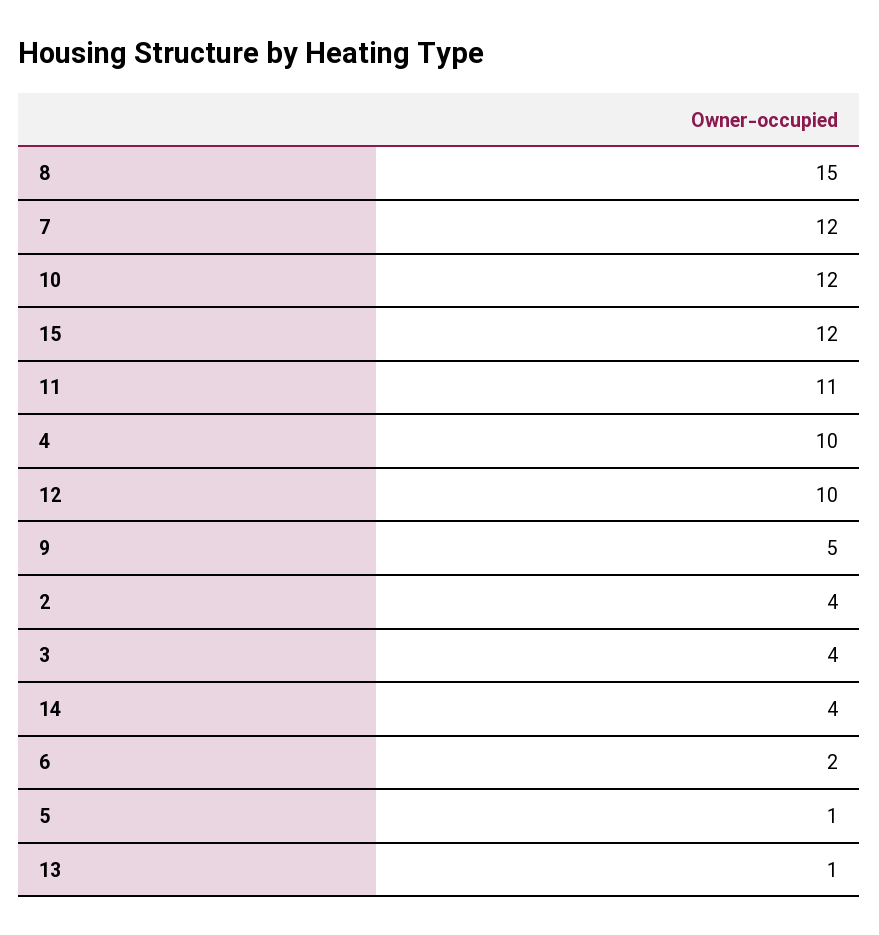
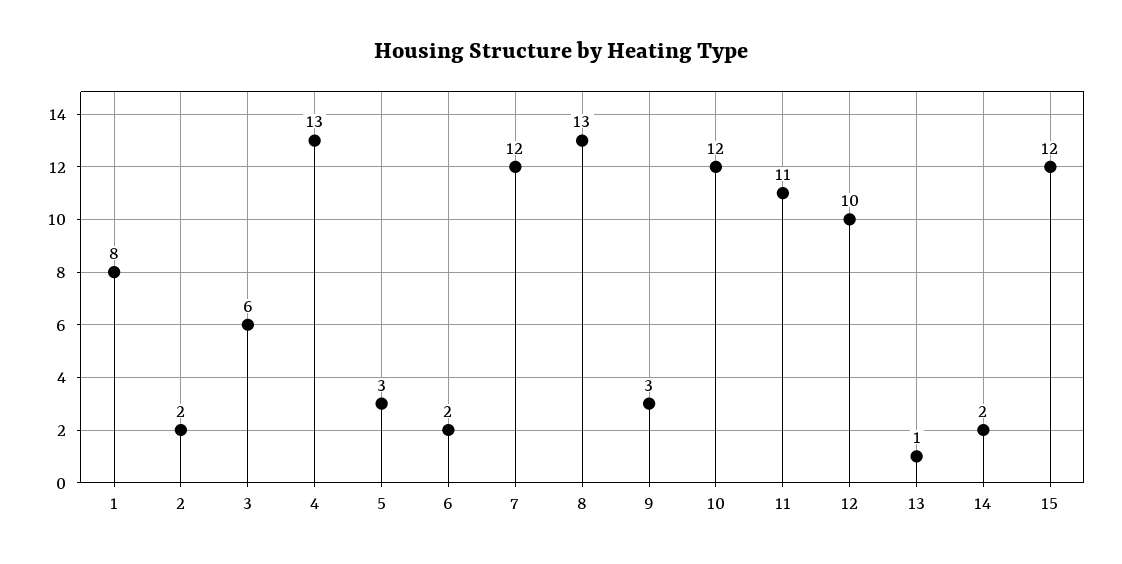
  {
-   "8": 15,
+   "8": 13,
    "7": 12,
    "10": 12,
    "15": 12,
    "11": 11,
-   "4": 10,
+   "4": 13,
    "12": 10,
-   "9": 5,
+   "9": 3,
-   "2": 4,
+   "2": 2,
-   "3": 4,
+   "3": 6,
-   "14": 4,
+   "14": 2,
    "6": 2,
-   "5": 1,
+   "5": 3,
-   "13": 1
+   "13": 1,
+   "1": 8
  }

